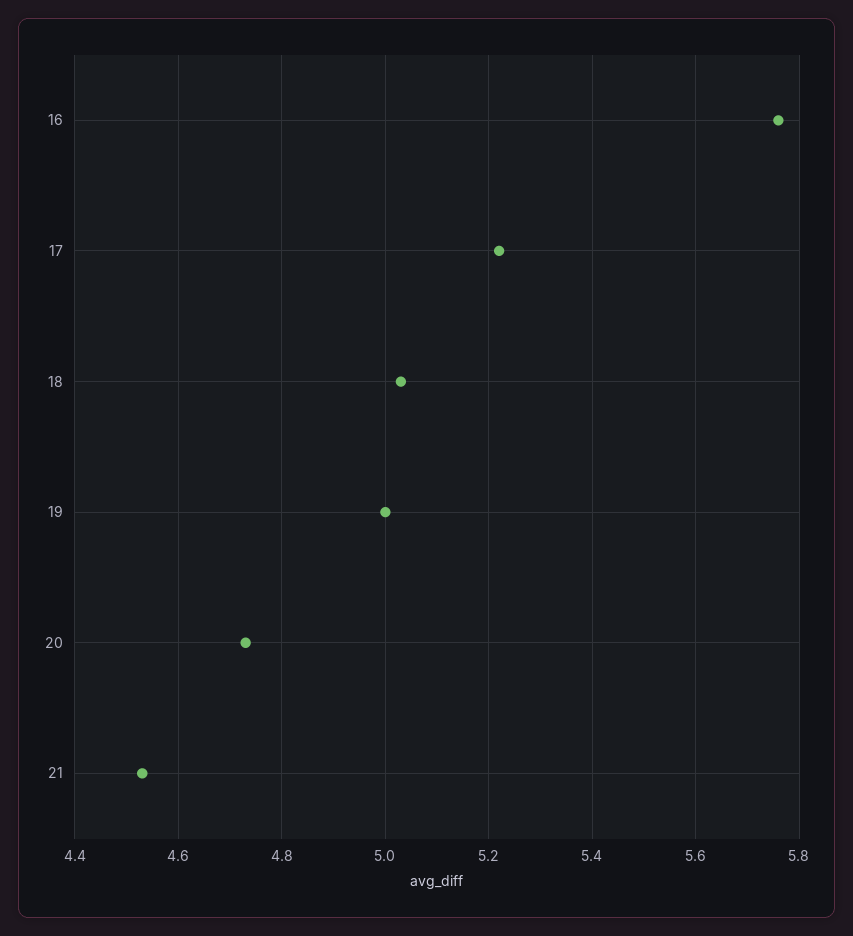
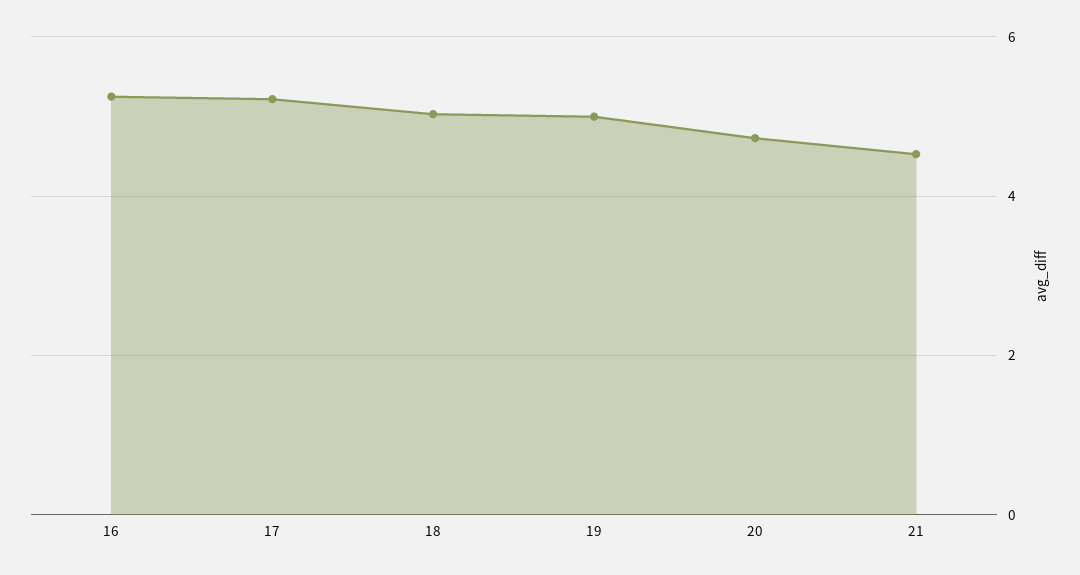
  {
-   "16": 5.75,
+   "16": 5.2,
    "17": 5.2,
    "18": 5.05,
    "19": 5,
    "20": 4.75,
    "21": 4.55
  }

